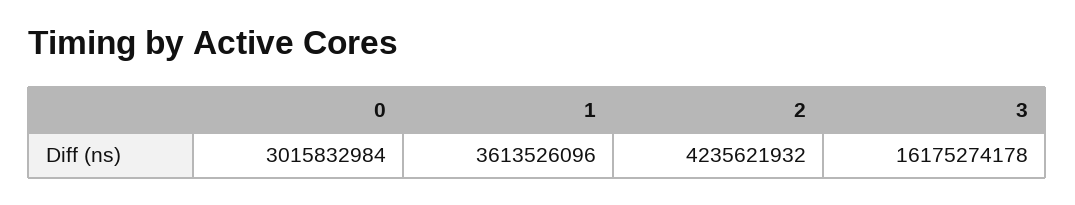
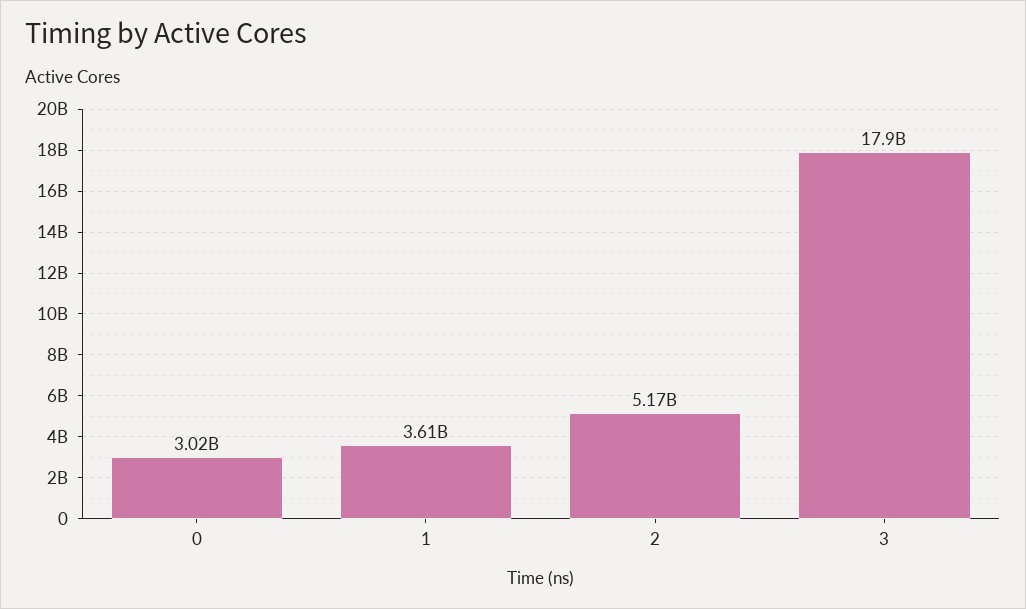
  {
    "0": 3015832984,
    "1": 3613526096,
-   "2": 4235621932,
+   "2": 5170000000,
-   "3": 16175274178
+   "3": 17900000000
  }

